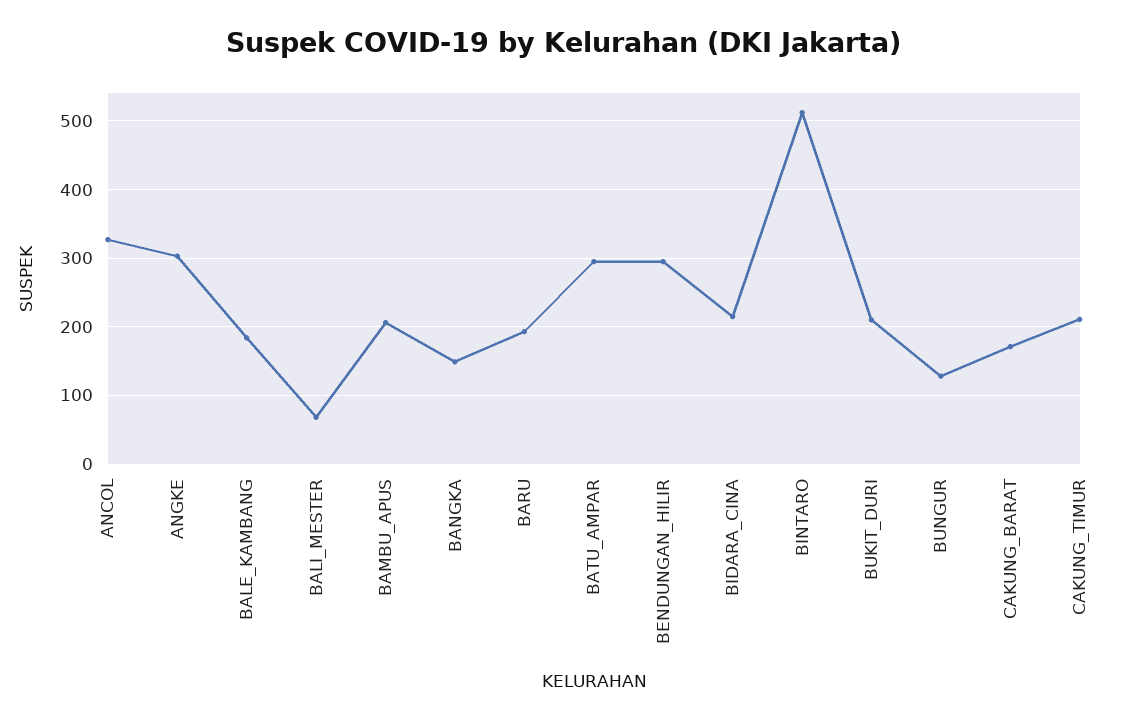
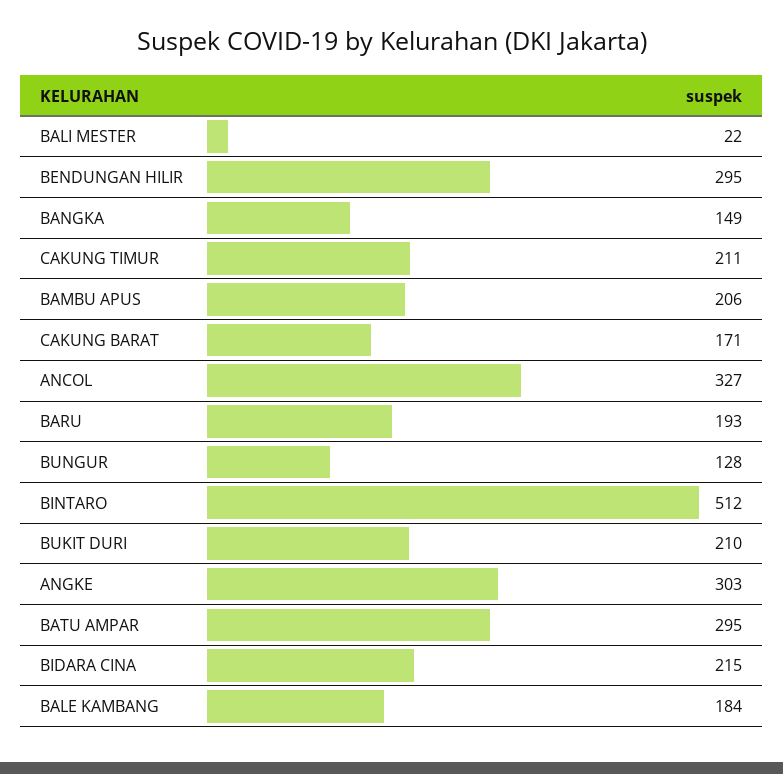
  {
    "ANCOL": 327,
    "ANGKE": 303,
    "BALE_KAMBANG": 184,
-   "BALI_MESTER": 70,
+   "BALI_MESTER": 22,
    "BAMBU_APUS": 206,
    "BANGKA": 149,
    "BARU": 193,
    "BATU_AMPAR": 295,
    "BENDUNGAN_HILIR": 295,
    "BIDARA_CINA": 215,
    "BINTARO": 512,
    "BUKIT_DURI": 210,
    "BUNGUR": 128,
    "CAKUNG_BARAT": 171,
    "CAKUNG_TIMUR": 211
  }

